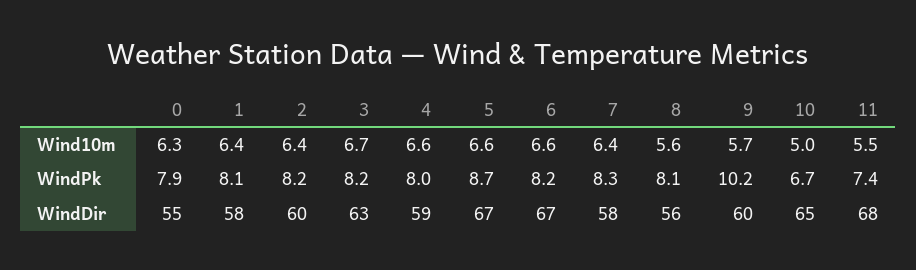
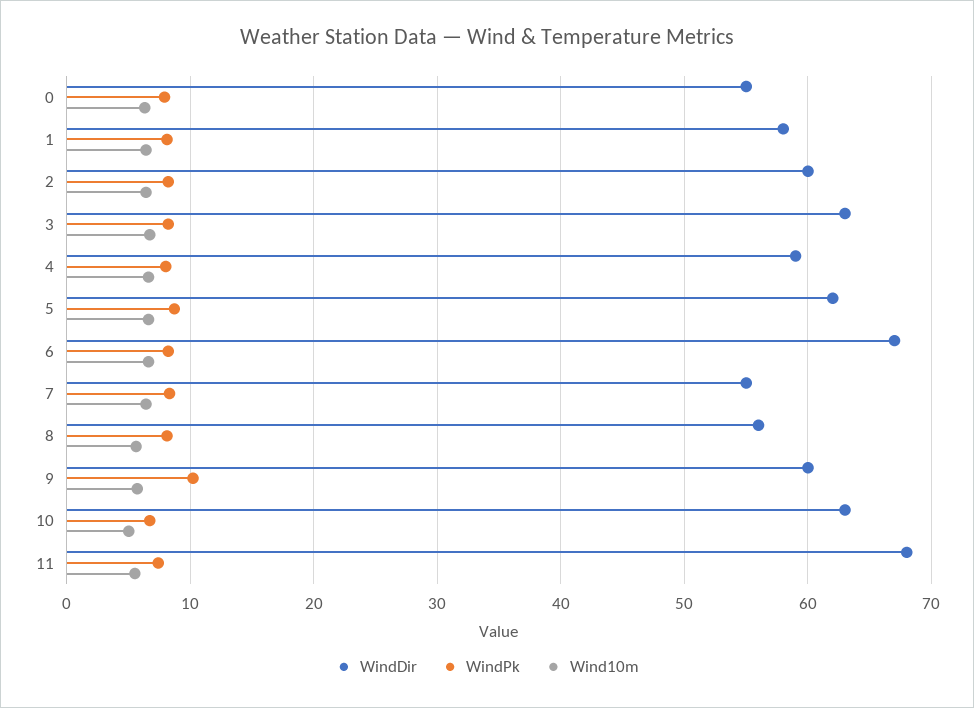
  {
    "Wind10m": {
      "0": 6.3,
      "1": 6.4,
      "2": 6.4,
      "3": 6.7,
      "4": 6.6,
      "5": 6.6,
      "6": 6.6,
      "7": 6.4,
      "8": 5.6,
      "9": 5.7,
      "10": 5,
      "11": 5.5
    },
    "WindPk": {
      "0": 7.9,
      "1": 8.1,
      "2": 8.2,
      "3": 8.2,
      "4": 8,
      "5": 8.7,
      "6": 8.2,
      "7": 8.3,
      "8": 8.1,
      "9": 10.2,
      "10": 6.7,
      "11": 7.4
    },
    "WindDir": {
      "0": 55,
      "1": 58,
      "2": 60,
      "3": 63,
      "4": 59,
-     "5": 67,
+     "5": 62,
      "6": 67,
-     "7": 58,
+     "7": 55,
      "8": 56,
      "9": 60,
-     "10": 65,
+     "10": 63,
      "11": 68
    }
  }

